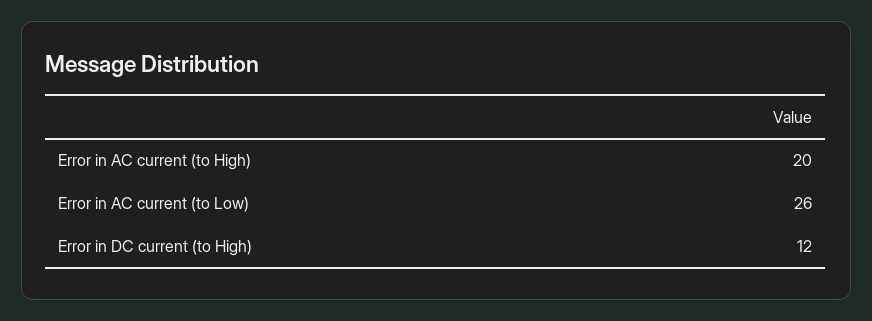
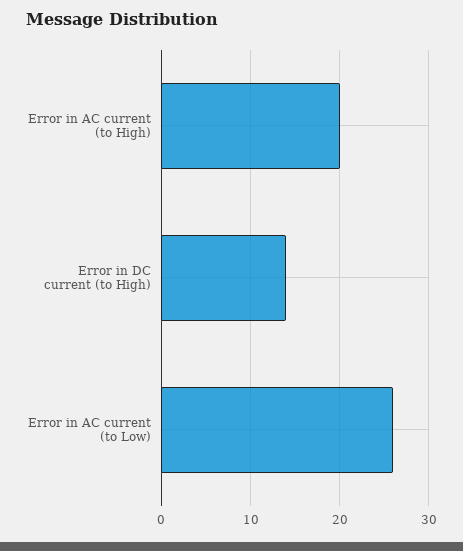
  {
    "Error in AC current (to High)": 20,
    "Error in AC current (to Low)": 26,
-   "Error in DC current (to High)": 12
+   "Error in DC current (to High)": 14
  }

